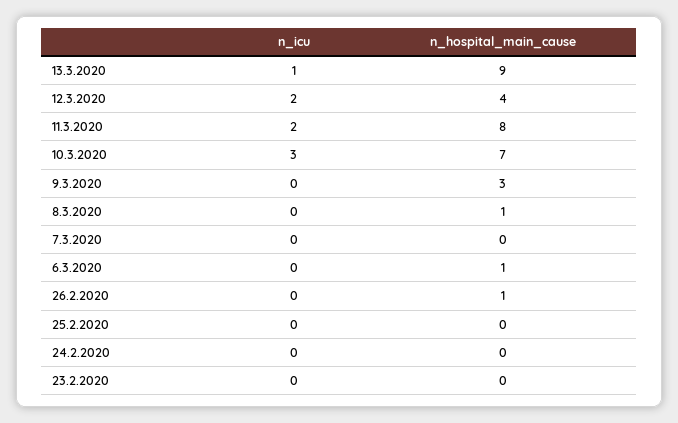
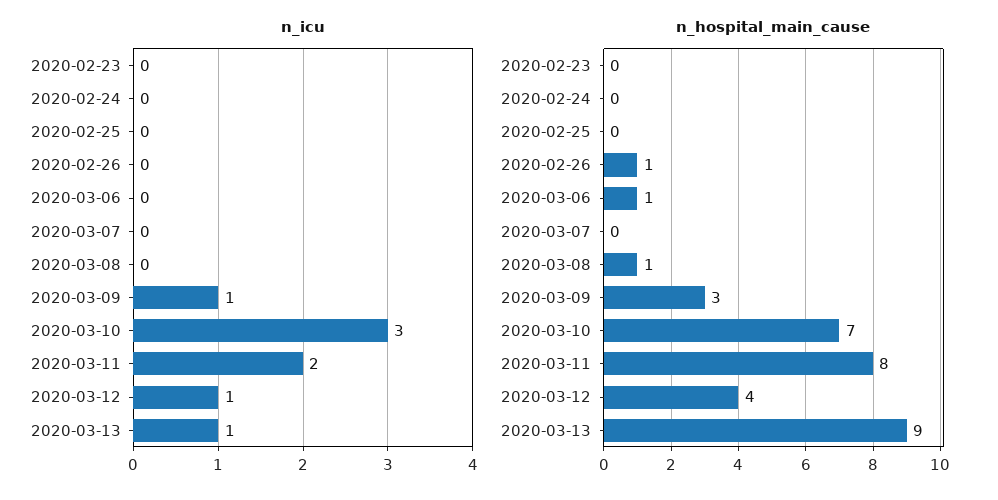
  {
    "n_icu": {
      "13.3.2020": 1,
-     "12.3.2020": 2,
+     "12.3.2020": 1,
      "11.3.2020": 2,
      "10.3.2020": 3,
-     "9.3.2020": 0,
+     "9.3.2020": 1,
      "8.3.2020": 0,
      "7.3.2020": 0,
      "6.3.2020": 0,
      "26.2.2020": 0,
      "25.2.2020": 0,
      "24.2.2020": 0,
      "23.2.2020": 0
    },
    "n_hospital_main_cause": {
      "13.3.2020": 9,
      "12.3.2020": 4,
      "11.3.2020": 8,
      "10.3.2020": 7,
      "9.3.2020": 3,
      "8.3.2020": 1,
      "7.3.2020": 0,
      "6.3.2020": 1,
      "26.2.2020": 1,
      "25.2.2020": 0,
      "24.2.2020": 0,
      "23.2.2020": 0
    }
  }

